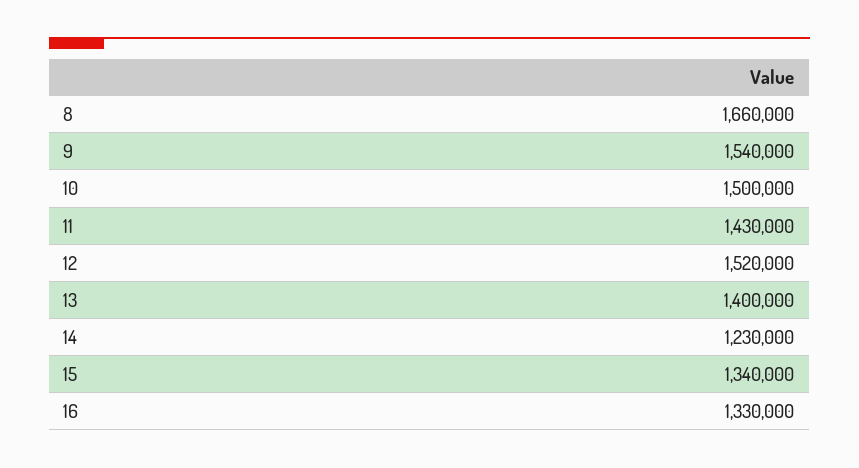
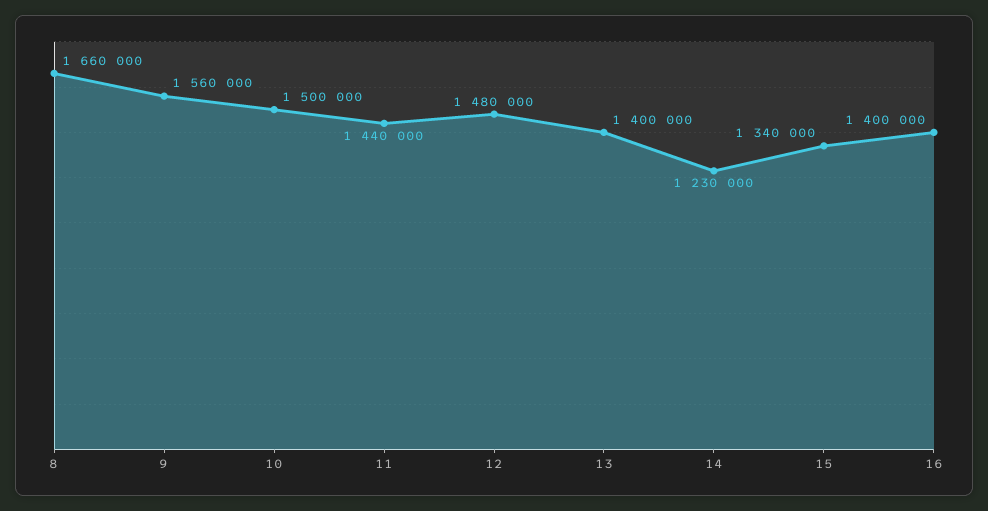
  {
    "8": 1660000,
-   "9": 1540000,
+   "9": 1560000,
    "10": 1500000,
-   "11": 1430000,
+   "11": 1440000,
-   "12": 1520000,
+   "12": 1480000,
    "13": 1400000,
    "14": 1230000,
    "15": 1340000,
-   "16": 1330000
+   "16": 1400000
  }

